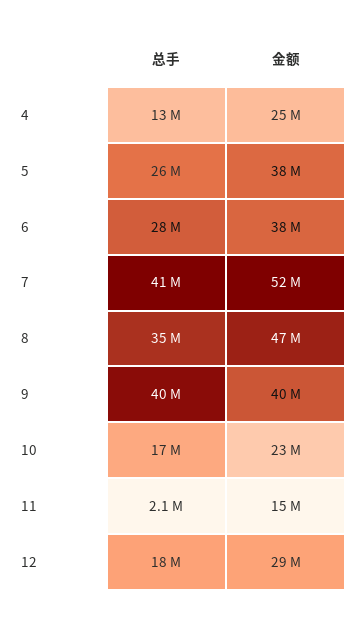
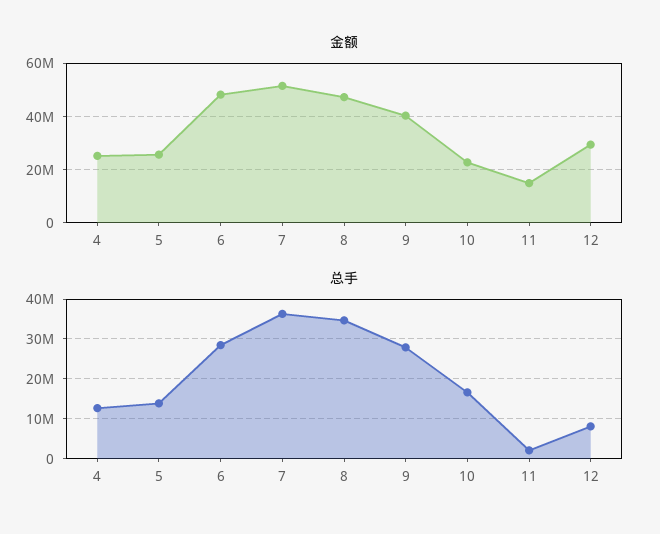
  {
    "总手": {
      "4": 13000000,
-     "5": 26000000,
+     "5": 14000000,
      "6": 28000000,
-     "7": 41000000,
+     "7": 36000000,
      "8": 35000000,
-     "9": 40000000,
+     "9": 28000000,
      "10": 17000000,
      "11": 2100000,
-     "12": 18000000
+     "12": 8000000
    },
    "金额": {
      "4": 25000000,
-     "5": 38000000,
+     "5": 25000000,
-     "6": 38000000,
+     "6": 47500000,
      "7": 52000000,
      "8": 47000000,
      "9": 40000000,
      "10": 23000000,
      "11": 15000000,
      "12": 29000000
    }
  }

